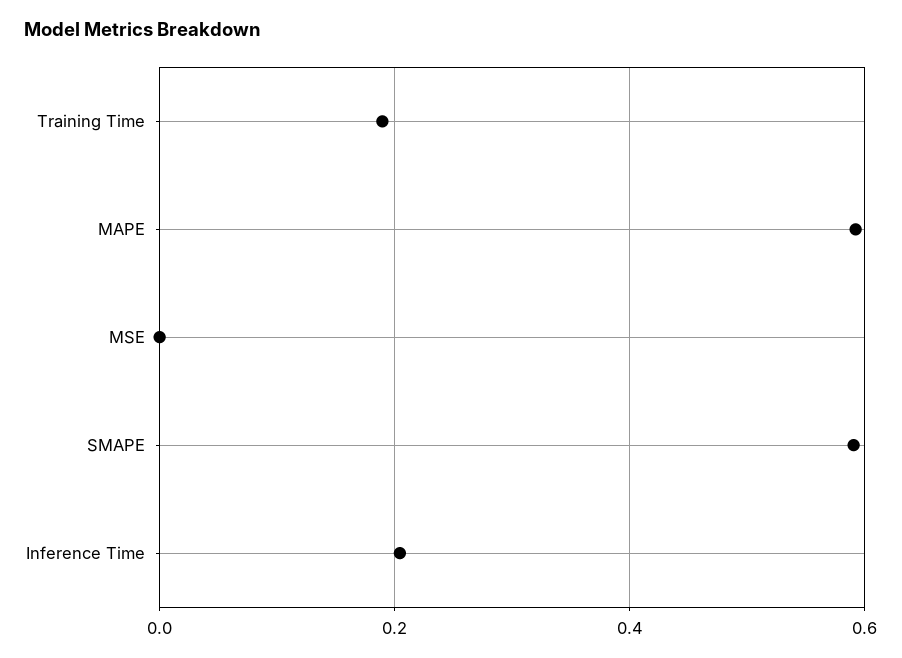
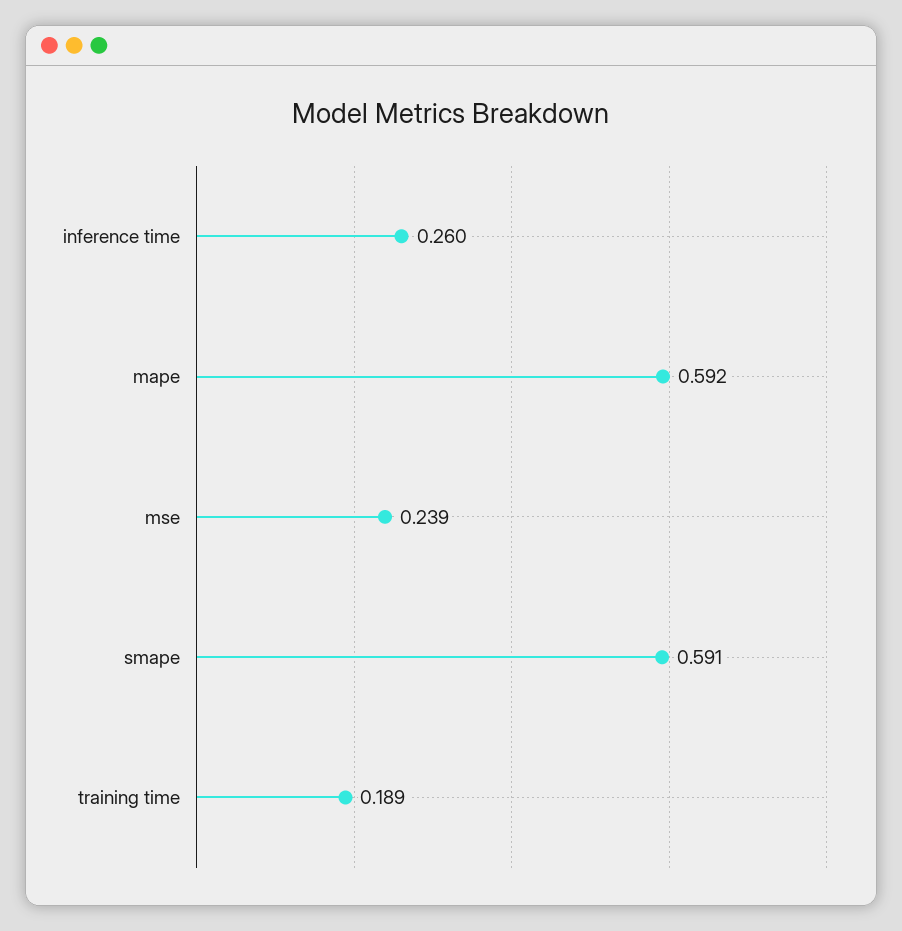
  {
    "Training Time": 0.189,
    "MAPE": 0.592,
-   "MSE": 0,
+   "MSE": 0.239,
    "SMAPE": 0.591,
-   "Inference Time": 0.2
+   "Inference Time": 0.26
  }

